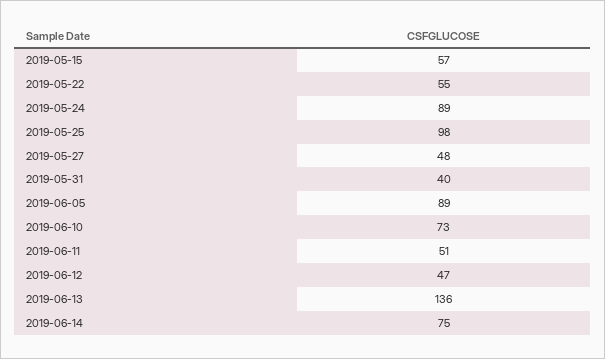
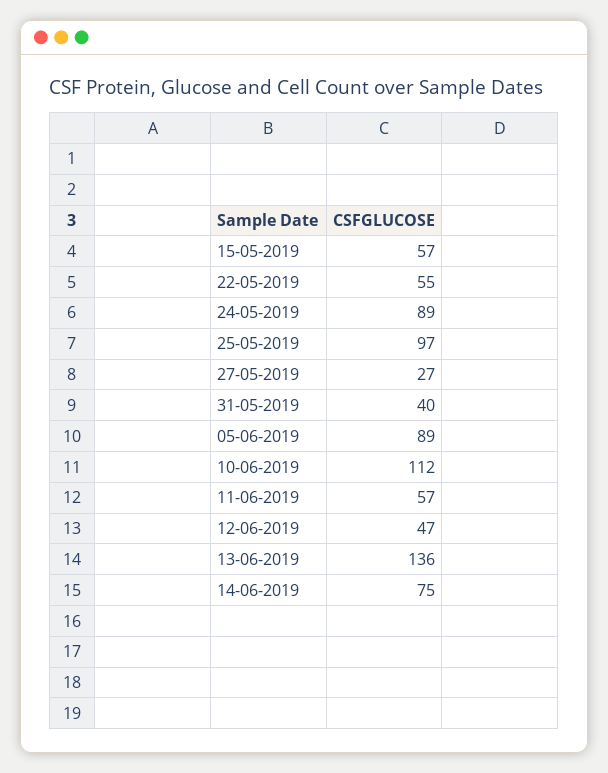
  {
    "2019-05-15": 57,
    "2019-05-22": 55,
    "2019-05-24": 89,
-   "2019-05-25": 98,
+   "2019-05-25": 97,
-   "2019-05-27": 48,
+   "2019-05-27": 27,
    "2019-05-31": 40,
    "2019-06-05": 89,
-   "2019-06-10": 73,
+   "2019-06-10": 112,
-   "2019-06-11": 51,
+   "2019-06-11": 57,
    "2019-06-12": 47,
    "2019-06-13": 136,
    "2019-06-14": 75
  }

